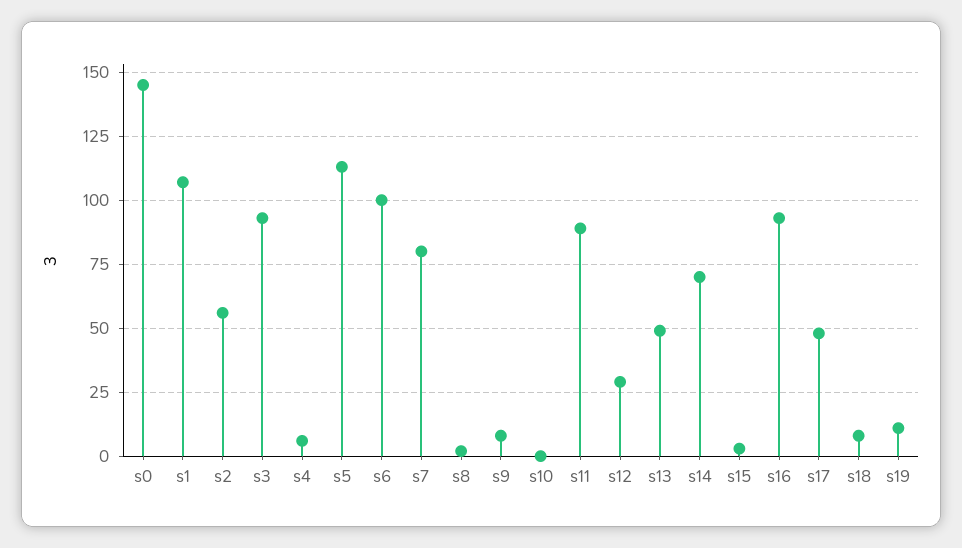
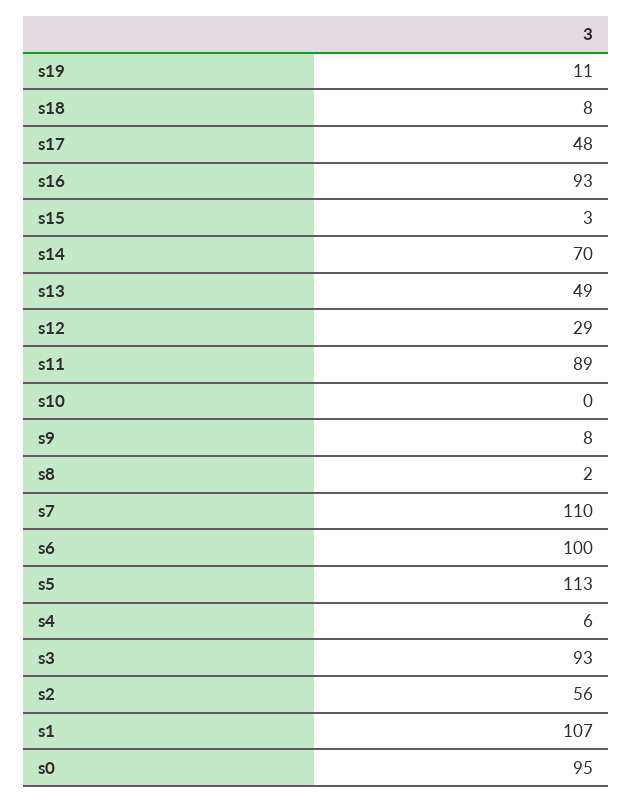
  {
-   "s0": 145,
+   "s0": 95,
    "s1": 107,
    "s2": 56,
    "s3": 93,
    "s4": 6,
    "s5": 113,
    "s6": 100,
-   "s7": 80,
+   "s7": 110,
    "s8": 2,
    "s9": 8,
    "s10": 0,
    "s11": 89,
    "s12": 29,
    "s13": 49,
    "s14": 70,
    "s15": 3,
    "s16": 93,
    "s17": 48,
    "s18": 8,
    "s19": 11
  }

